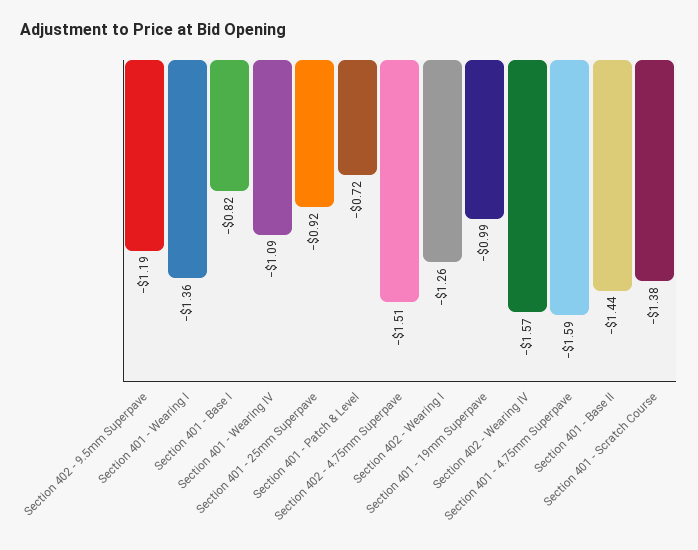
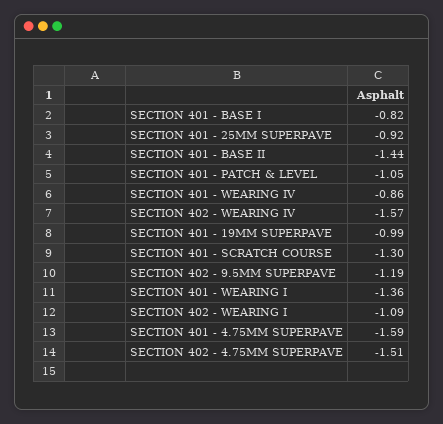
  {
    "Section 402 - 9.5mm Superpave": -1.19,
    "Section 401 - Wearing I": -1.36,
    "Section 401 - Base I": -0.82,
-   "Section 401 - Wearing IV": -1.09,
+   "Section 401 - Wearing IV": -0.86,
    "Section 401 - 25mm Superpave": -0.92,
-   "Section 401 - Patch & Level": -0.72,
+   "Section 401 - Patch & Level": -1.05,
    "Section 402 - 4.75mm Superpave": -1.51,
-   "Section 402 - Wearing I": -1.26,
+   "Section 402 - Wearing I": -1.09,
    "Section 401 - 19mm Superpave": -0.99,
    "Section 402 - Wearing IV": -1.57,
    "Section 401 - 4.75mm Superpave": -1.59,
    "Section 401 - Base II": -1.44,
-   "Section 401 - Scratch Course": -1.38
+   "Section 401 - Scratch Course": -1.3
  }

